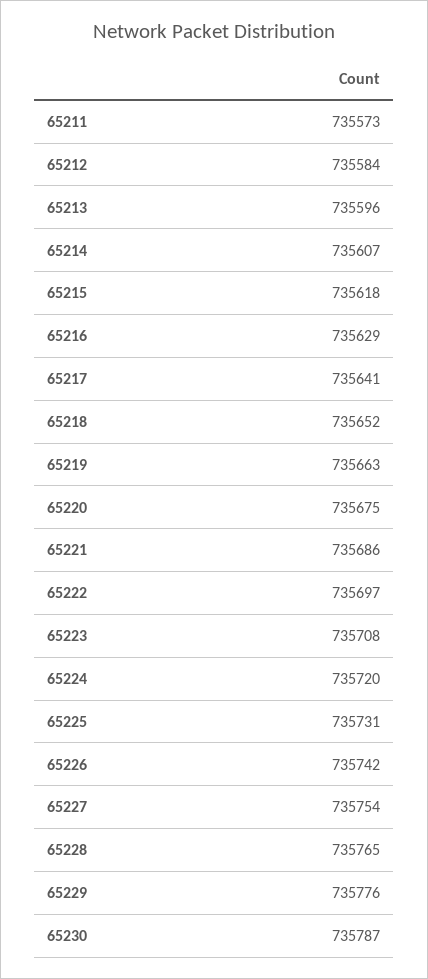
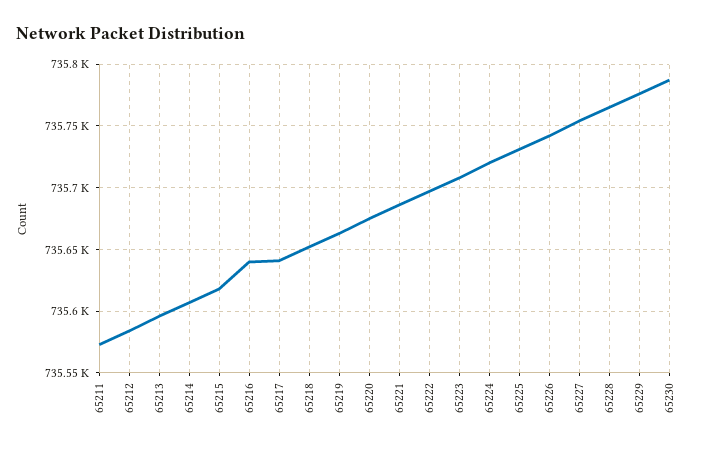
  {
    "65211": 735573,
    "65212": 735584,
    "65213": 735596,
    "65214": 735607,
    "65215": 735618,
-   "65216": 735629,
+   "65216": 735640,
    "65217": 735641,
    "65218": 735652,
    "65219": 735663,
    "65220": 735675,
    "65221": 735686,
    "65222": 735697,
    "65223": 735708,
    "65224": 735720,
    "65225": 735731,
    "65226": 735742,
    "65227": 735754,
    "65228": 735765,
    "65229": 735776,
    "65230": 735787
  }

